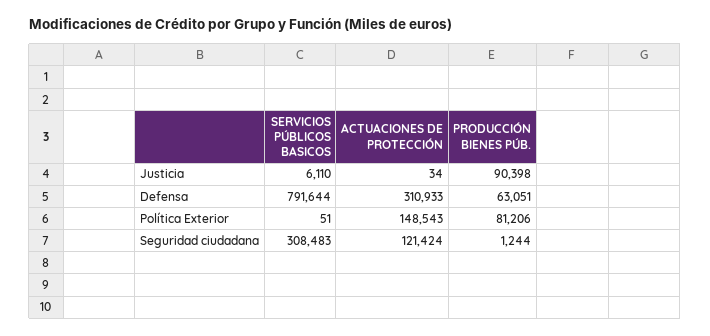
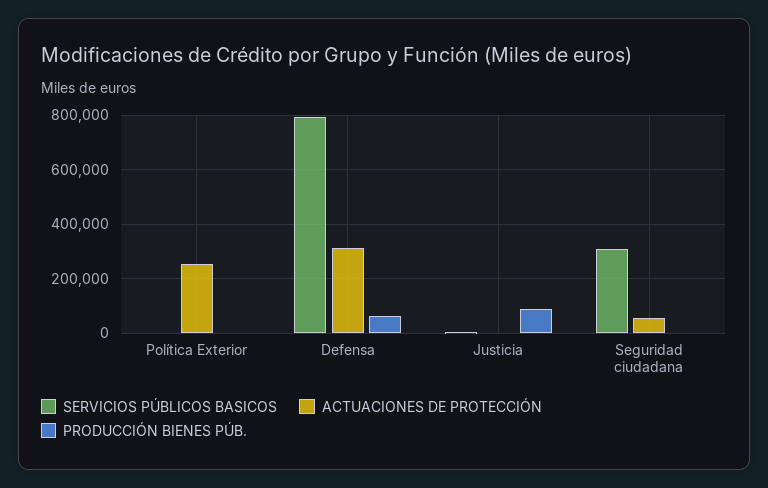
  {
    "SERVICIOS PÚBLICOS BASICOS": {
      "Justicia": 6110,
      "Defensa": 791644,
      "Política Exterior": 51,
      "Seguridad ciudadana": 308483
    },
    "ACTUACIONES DE PROTECCIÓN": {
      "Justicia": 34,
      "Defensa": 310933,
-     "Política Exterior": 148543,
+     "Política Exterior": 250000,
-     "Seguridad ciudadana": 121424
+     "Seguridad ciudadana": 50000
    },
    "PRODUCCIÓN BIENES PÚB.": {
      "Justicia": 90398,
      "Defensa": 63051,
-     "Política Exterior": 81206,
+     "Política Exterior": 0,
      "Seguridad ciudadana": 1244
    }
  }

